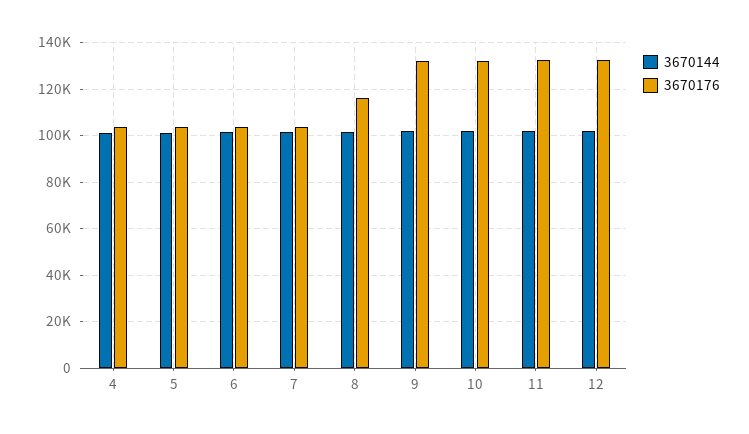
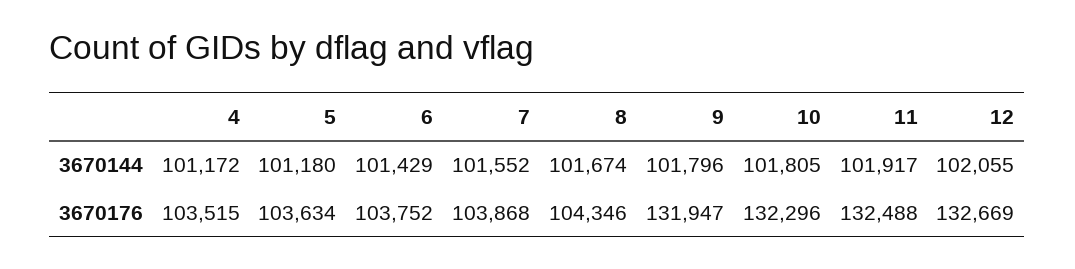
  {
    "3670144": {
      "4": 101172,
      "5": 101180,
      "6": 101429,
      "7": 101552,
      "8": 101674,
      "9": 101796,
      "10": 101805,
      "11": 101917,
      "12": 102055
    },
    "3670176": {
      "4": 103515,
      "5": 103634,
      "6": 103752,
      "7": 103868,
-     "8": 115000,
+     "8": 104346,
      "9": 131947,
      "10": 132296,
      "11": 132488,
      "12": 132669
    }
  }

